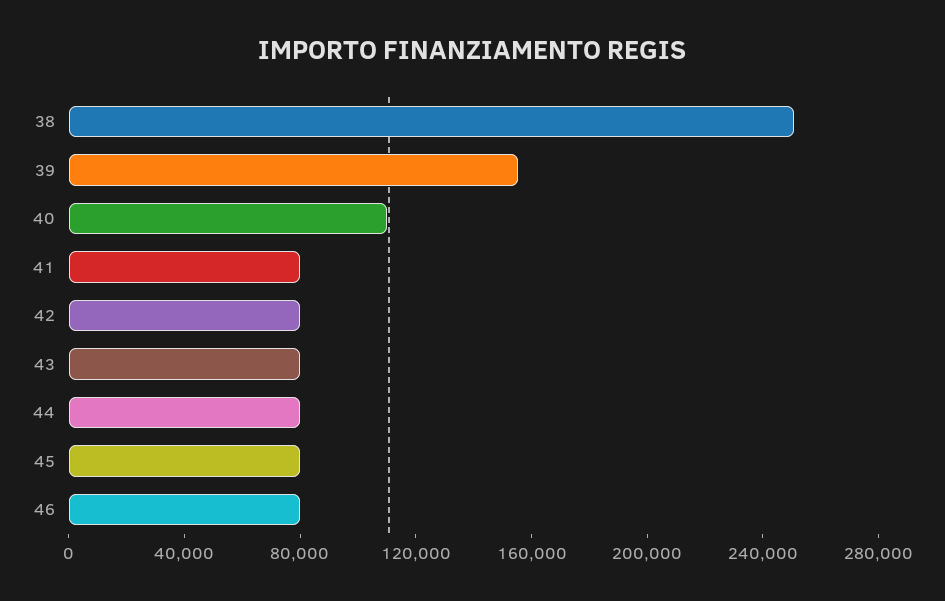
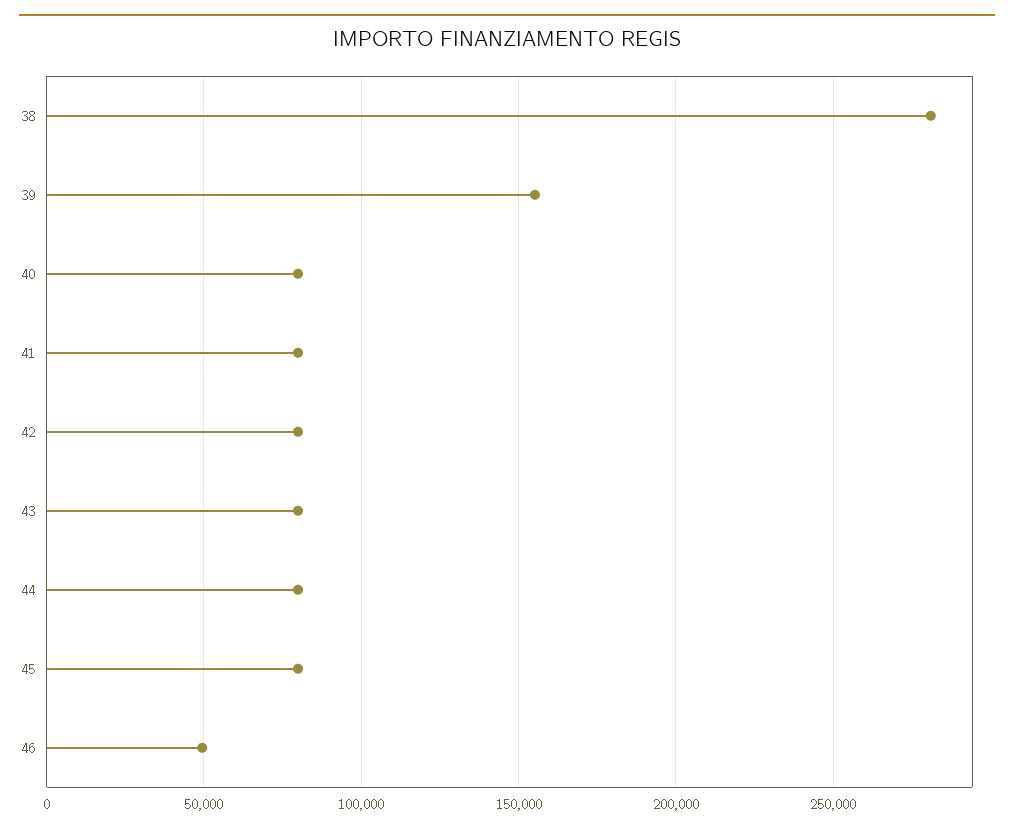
  {
-   "38": 250000,
+   "38": 280000,
    "39": 155000,
-   "40": 110000,
+   "40": 80000,
    "41": 80000,
    "42": 80000,
    "43": 80000,
    "44": 80000,
    "45": 80000,
-   "46": 80000
+   "46": 50000
  }

